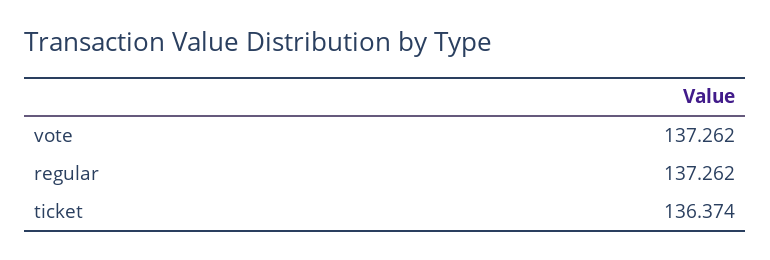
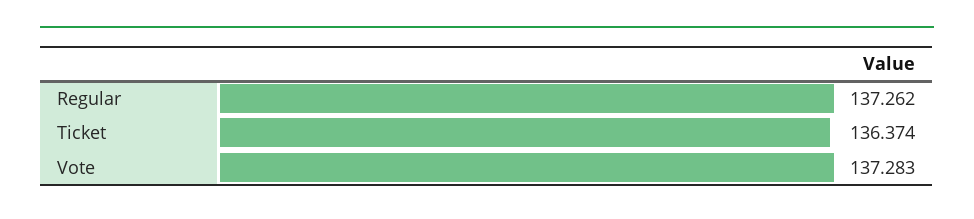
  {
-   "vote": 137.262,
+   "vote": 137.283,
    "regular": 137.262,
    "ticket": 136.374
  }

